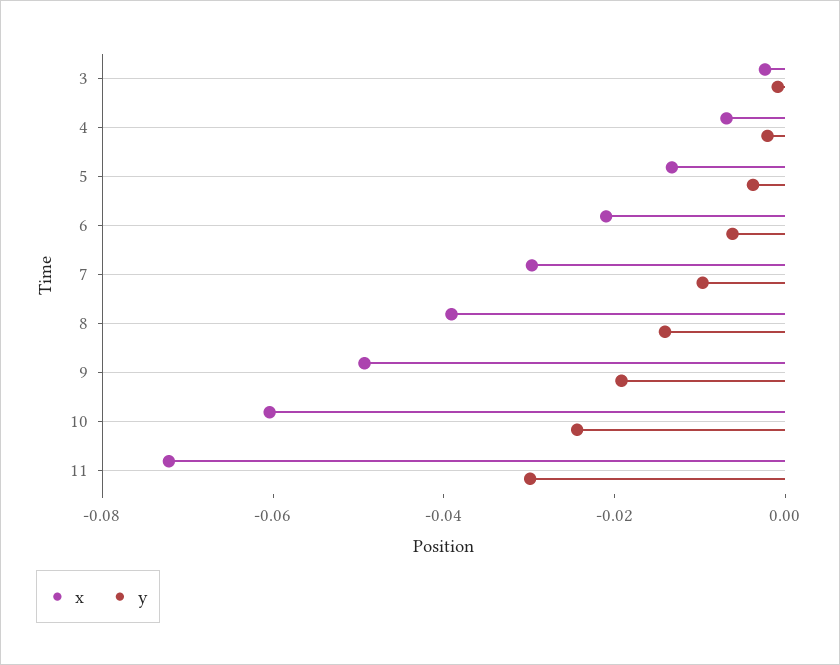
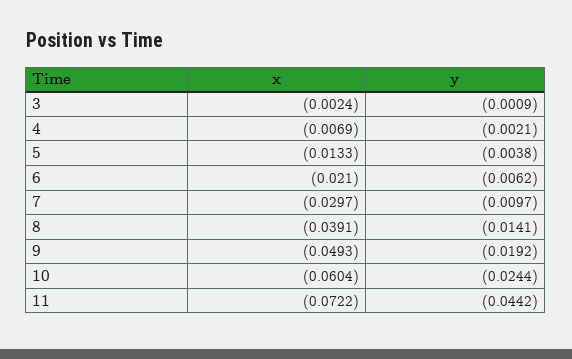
  {
    "x": {
      "3": -0.0024,
      "4": -0.0069,
      "5": -0.0133,
      "6": -0.021,
      "7": -0.0297,
      "8": -0.0391,
      "9": -0.0493,
      "10": -0.0604,
      "11": -0.0722
    },
    "y": {
      "3": -0.0009,
      "4": -0.0021,
      "5": -0.0038,
      "6": -0.0062,
      "7": -0.0097,
      "8": -0.0141,
      "9": -0.0192,
      "10": -0.0244,
-     "11": -0.03
+     "11": -0.0442
    }
  }

